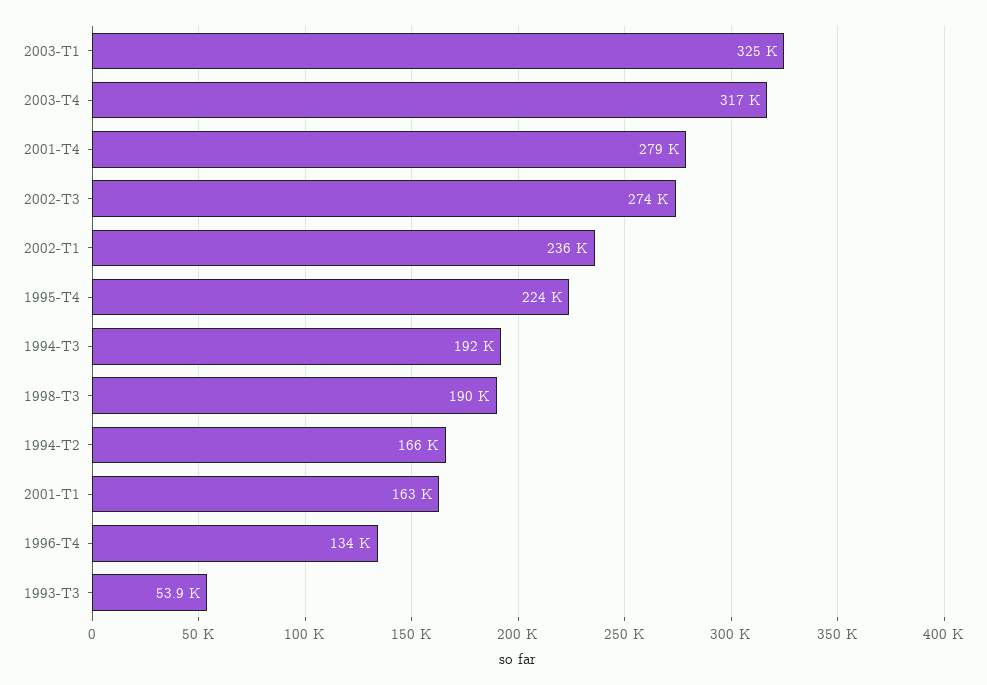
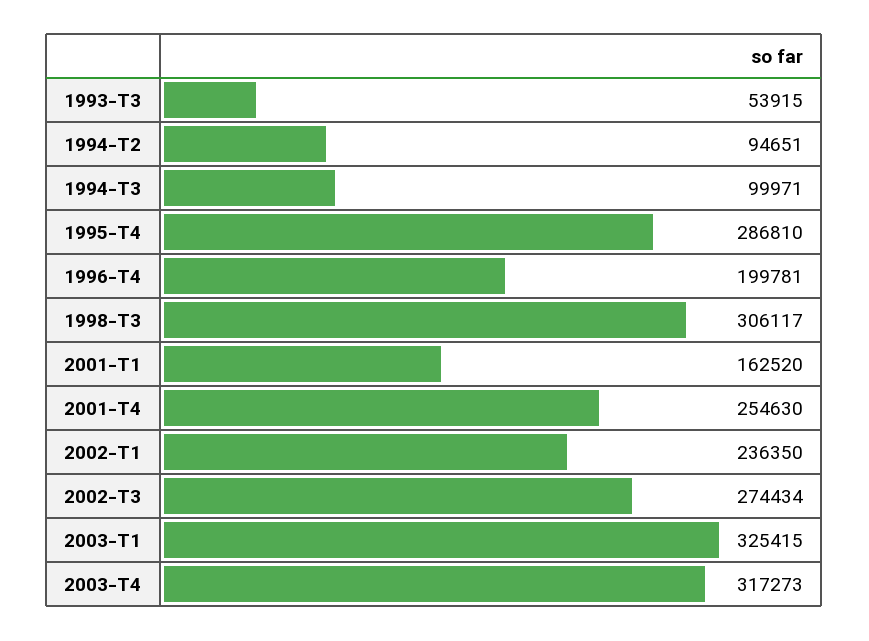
  {
    "2003-T1": 325415,
    "2003-T4": 317273,
-   "2001-T4": 279000,
+   "2001-T4": 254630,
    "2002-T3": 274434,
    "2002-T1": 236350,
-   "1995-T4": 224000,
+   "1995-T4": 286810,
-   "1994-T3": 192000,
+   "1994-T3": 99971,
-   "1998-T3": 190000,
+   "1998-T3": 306117,
-   "1994-T2": 166000,
+   "1994-T2": 94651,
    "2001-T1": 162520,
-   "1996-T4": 134000,
+   "1996-T4": 199781,
    "1993-T3": 53915
  }

